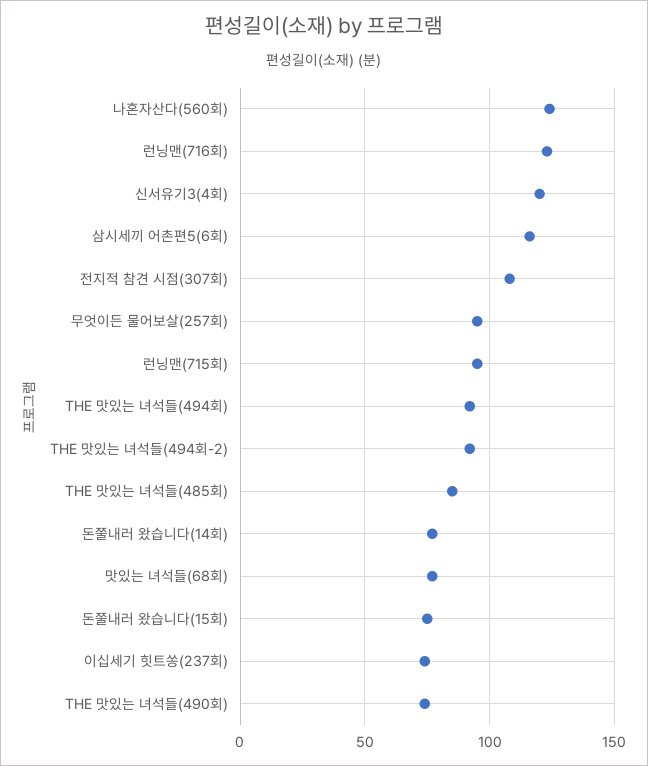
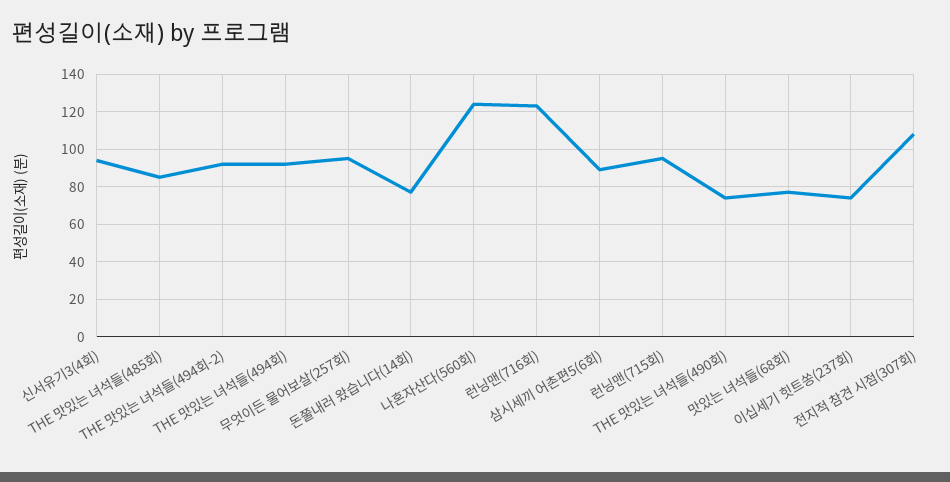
  {
    "나혼자산다(560회)": 125,
    "런닝맨(716회)": 125,
-   "신서유기3(4회)": 120,
+   "신서유기3(4회)": 95,
-   "삼시세끼 어촌편5(6회)": 115,
+   "삼시세끼 어촌편5(6회)": 90,
    "전지적 참견 시점(307회)": 110,
    "무엇이든 물어보살(257회)": 95,
    "런닝맨(715회)": 95,
    "THE 맛있는 녀석들(494회)": 90,
    "THE 맛있는 녀석들(494회-2)": 90,
    "THE 맛있는 녀석들(485회)": 85,
    "돈쭐내러 왔습니다(14회)": 75,
    "맛있는 녀석들(68회)": 75,
-   "돈쭐내러 왔습니다(15회)": 75,
    "이십세기 힛트쏭(237회)": 75,
    "THE 맛있는 녀석들(490회)": 75
  }

